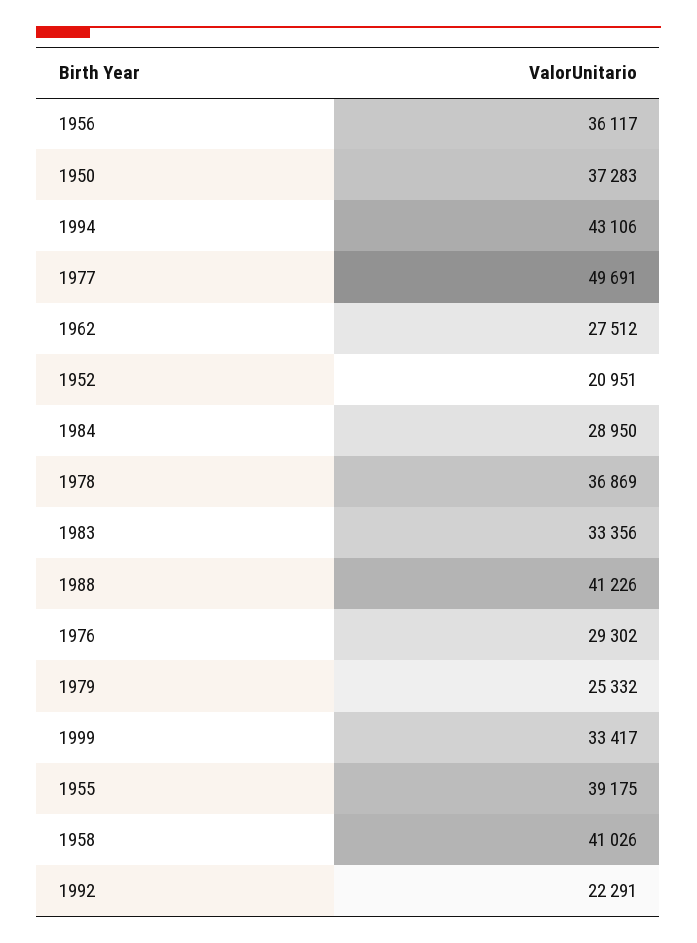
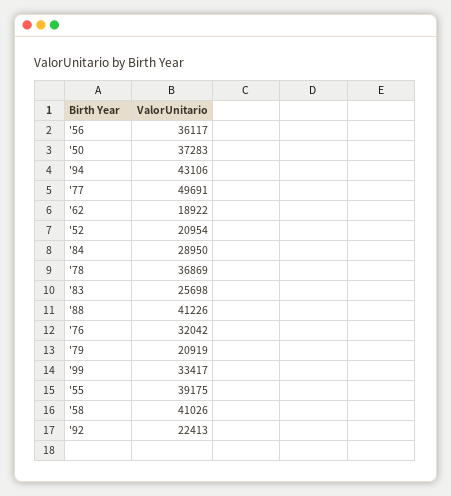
  {
    "1956": 36117,
    "1950": 37283,
    "1994": 43106,
    "1977": 49691,
-   "1962": 27512,
+   "1962": 18922,
-   "1952": 20951,
+   "1952": 20954,
    "1984": 28950,
    "1978": 36869,
-   "1983": 33356,
+   "1983": 25698,
    "1988": 41226,
-   "1976": 29302,
+   "1976": 32042,
-   "1979": 25332,
+   "1979": 20919,
    "1999": 33417,
    "1955": 39175,
    "1958": 41026,
-   "1992": 22291
+   "1992": 22413
  }

